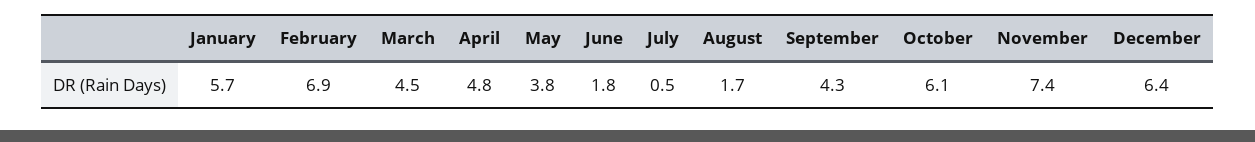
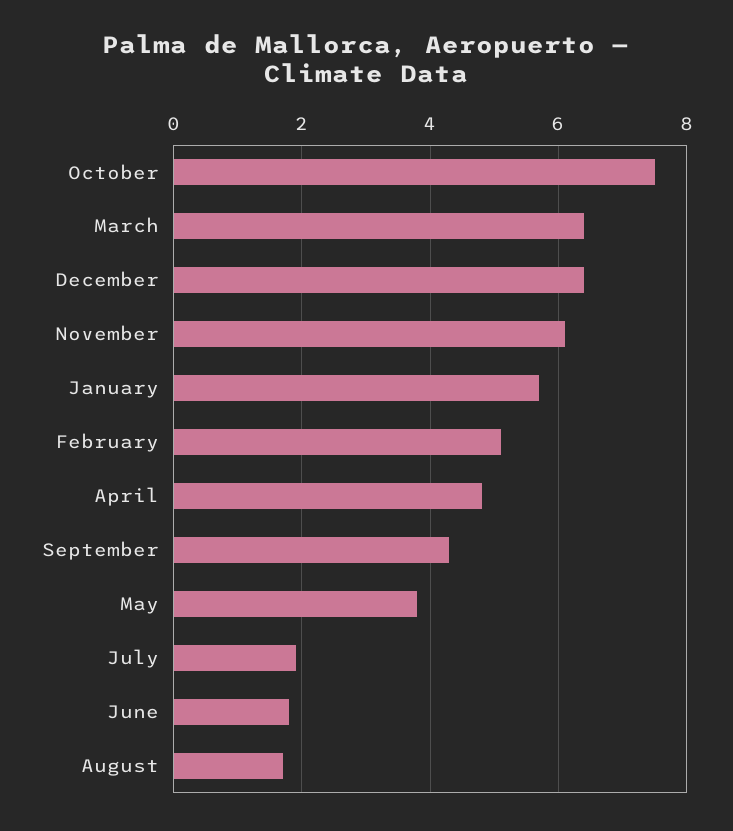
  {
    "January": 5.7,
-   "February": 6.9,
+   "February": 5,
-   "March": 4.5,
+   "March": 6.5,
    "April": 4.8,
    "May": 3.8,
    "June": 1.8,
-   "July": 0.5,
+   "July": 2,
    "August": 1.7,
    "September": 4.3,
-   "October": 6.1,
+   "October": 7.5,
-   "November": 7.4,
+   "November": 6,
    "December": 6.4
  }

